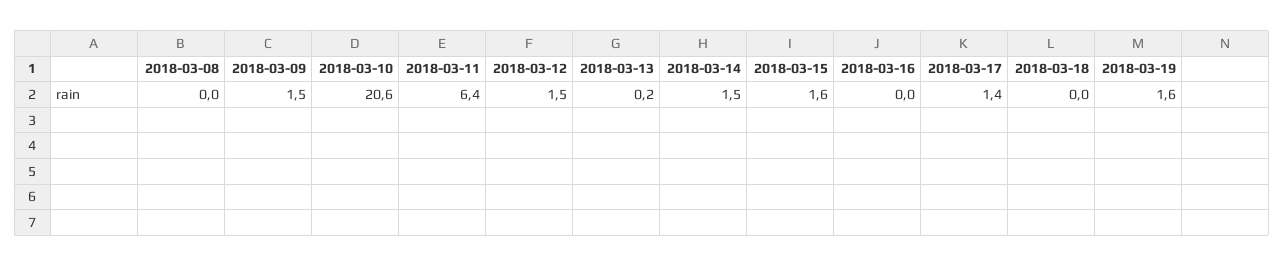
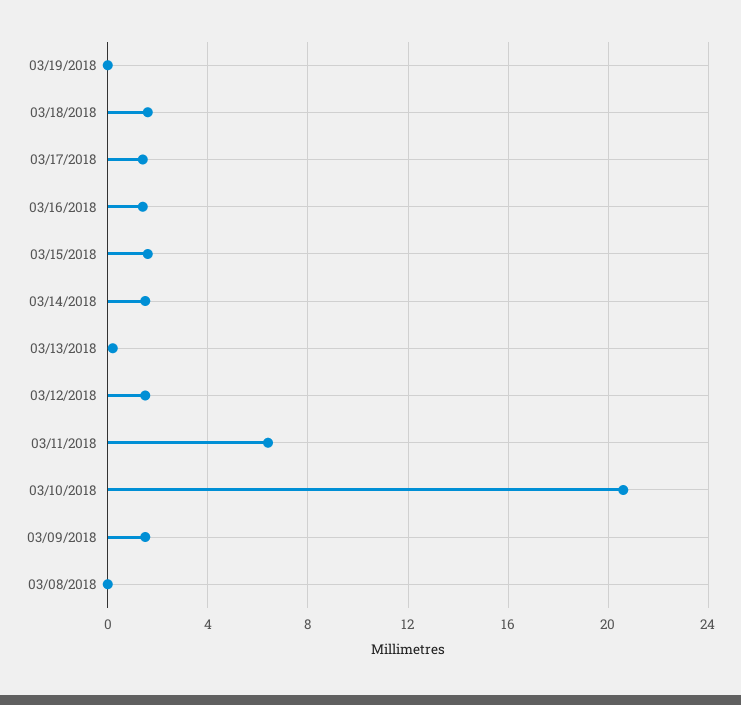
  {
    "2018-03-08": 0,
    "2018-03-09": 1.5,
    "2018-03-10": 20.6,
    "2018-03-11": 6.4,
    "2018-03-12": 1.5,
    "2018-03-13": 0.2,
    "2018-03-14": 1.5,
    "2018-03-15": 1.6,
-   "2018-03-16": 0,
+   "2018-03-16": 1.5,
    "2018-03-17": 1.4,
-   "2018-03-18": 0,
+   "2018-03-18": 1.5,
-   "2018-03-19": 1.6
+   "2018-03-19": 0
  }

